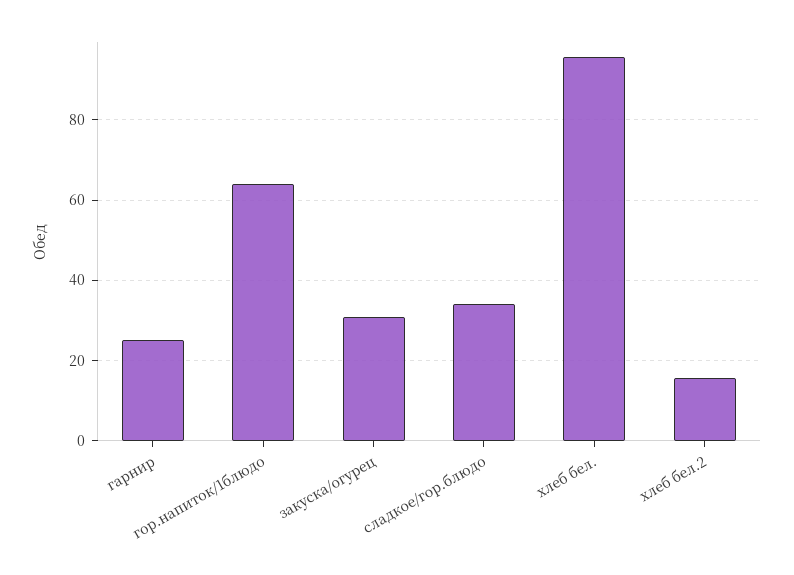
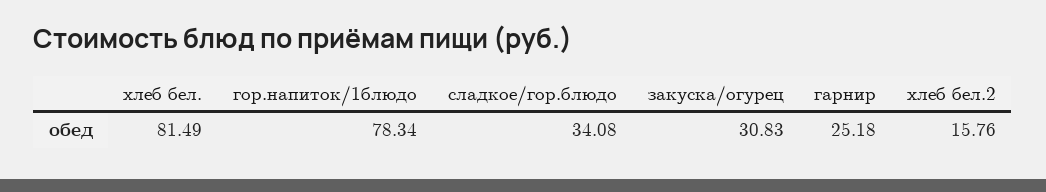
  {
    "гарнир": 25.18,
-   "гор.напиток/1блюдо": 64,
+   "гор.напиток/1блюдо": 78.34,
    "закуска/огурец": 30.83,
    "сладкое/гор.блюдо": 34.08,
-   "хлеб бел.": 96,
+   "хлеб бел.": 81.49,
    "хлеб бел.2": 15.76
  }

